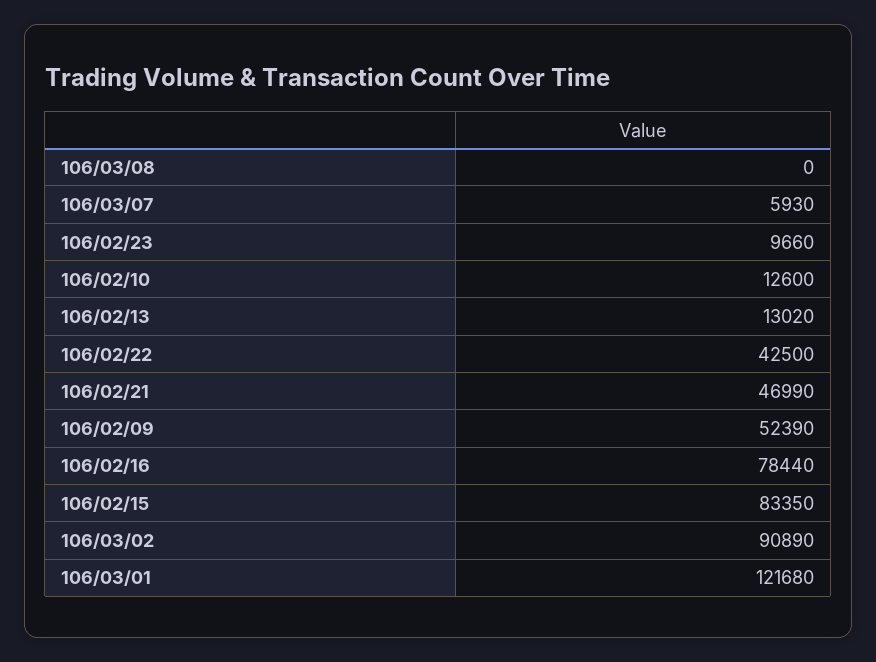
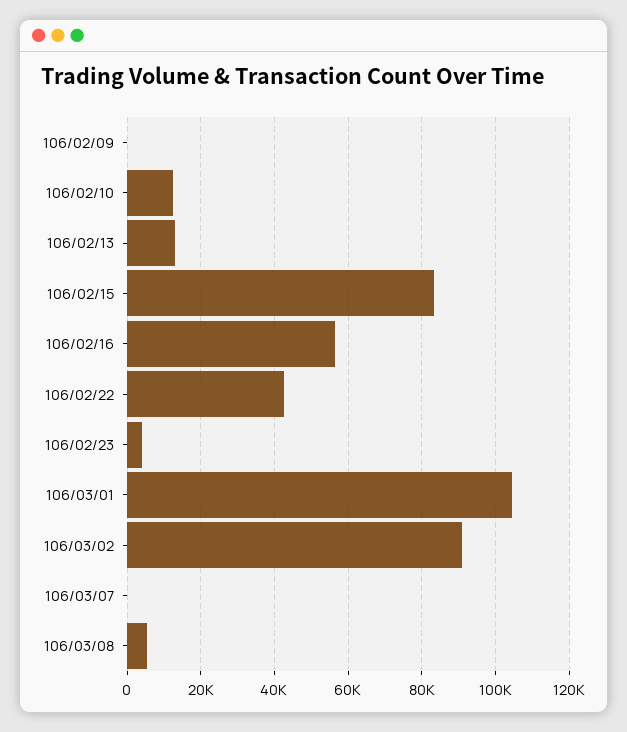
  {
-   "106/03/08": 0,
+   "106/03/08": 6000,
-   "106/03/07": 5930,
+   "106/03/07": 0,
-   "106/02/23": 9660,
+   "106/02/23": 4000,
    "106/02/10": 12600,
    "106/02/13": 13020,
    "106/02/22": 42500,
-   "106/02/21": 46990,
-   "106/02/09": 52390,
+   "106/02/09": 0,
-   "106/02/16": 78440,
+   "106/02/16": 56000,
    "106/02/15": 83350,
    "106/03/02": 90890,
-   "106/03/01": 121680
+   "106/03/01": 104000
  }

